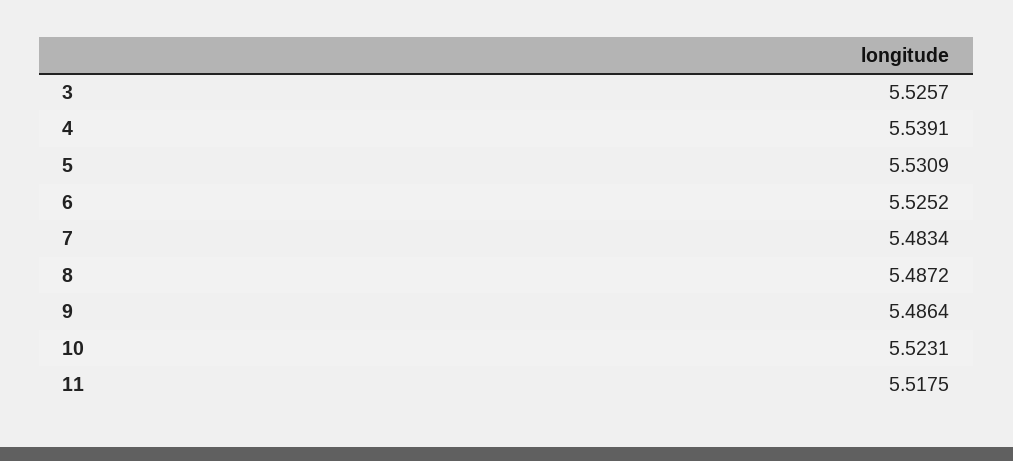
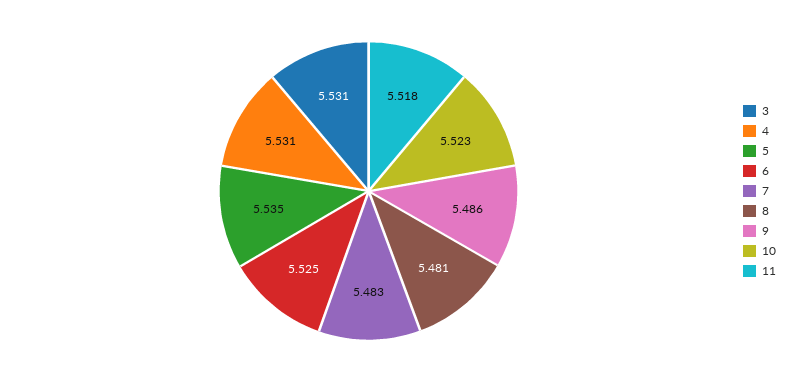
  {
-   "3": 5.5257,
+   "3": 5.531,
-   "4": 5.5391,
+   "4": 5.531,
-   "5": 5.5309,
+   "5": 5.535,
    "6": 5.5252,
    "7": 5.4834,
-   "8": 5.4872,
+   "8": 5.481,
    "9": 5.4864,
    "10": 5.5231,
    "11": 5.5175
  }

